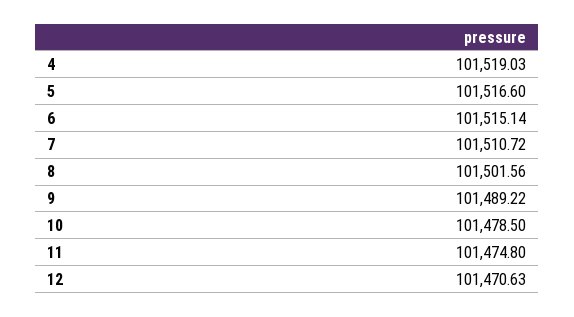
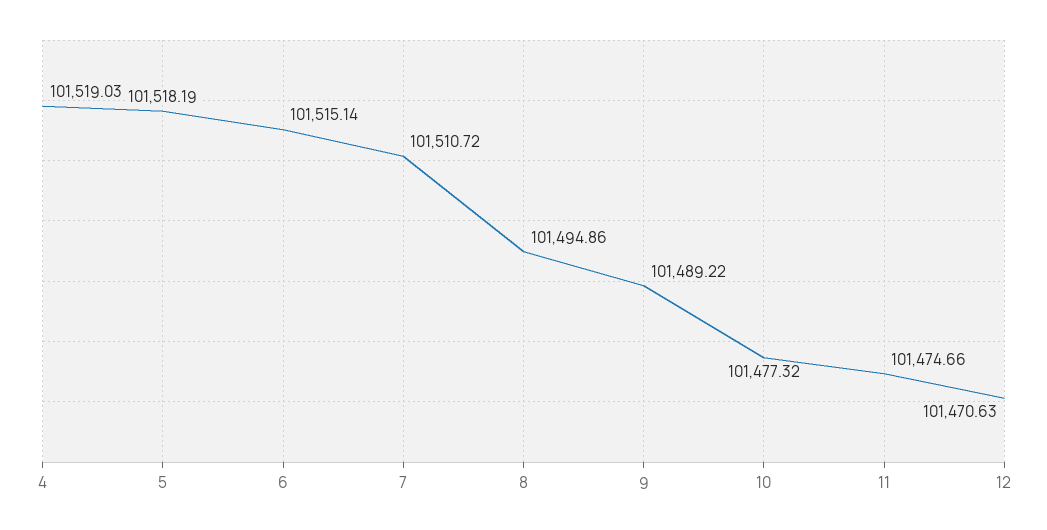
  {
    "4": 101519.03,
-   "5": 101516.6,
+   "5": 101518.19,
    "6": 101515.14,
    "7": 101510.72,
-   "8": 101501.56,
+   "8": 101494.86,
    "9": 101489.22,
-   "10": 101478.5,
+   "10": 101477.32,
-   "11": 101474.8,
+   "11": 101474.66,
    "12": 101470.63
  }

